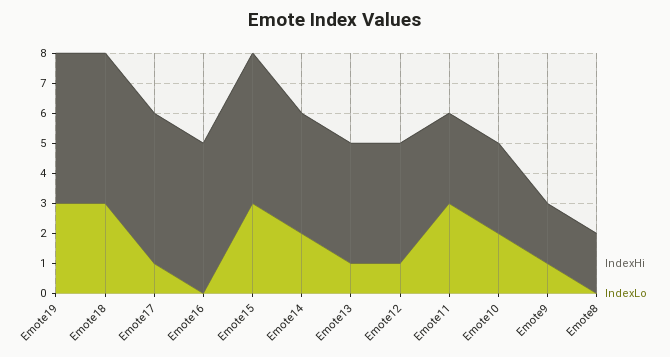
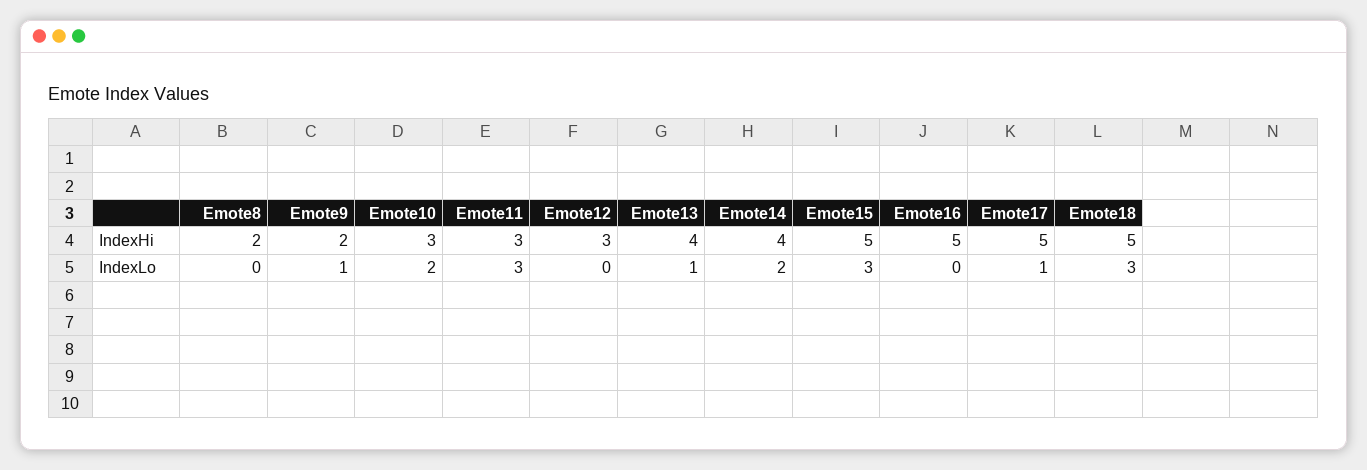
  {
    "IndexHi": {
-     "Emote19": 5,
      "Emote18": 5,
      "Emote17": 5,
      "Emote16": 5,
      "Emote15": 5,
      "Emote14": 4,
      "Emote13": 4,
-     "Emote12": 4,
+     "Emote12": 3,
      "Emote11": 3,
      "Emote10": 3,
      "Emote9": 2,
      "Emote8": 2
    },
    "IndexLo": {
-     "Emote19": 3,
      "Emote18": 3,
      "Emote17": 1,
      "Emote16": 0,
      "Emote15": 3,
      "Emote14": 2,
      "Emote13": 1,
-     "Emote12": 1,
+     "Emote12": 0,
      "Emote11": 3,
      "Emote10": 2,
      "Emote9": 1,
      "Emote8": 0
    }
  }

